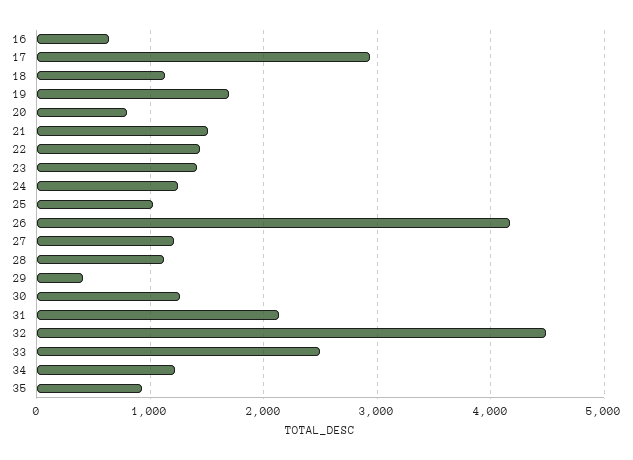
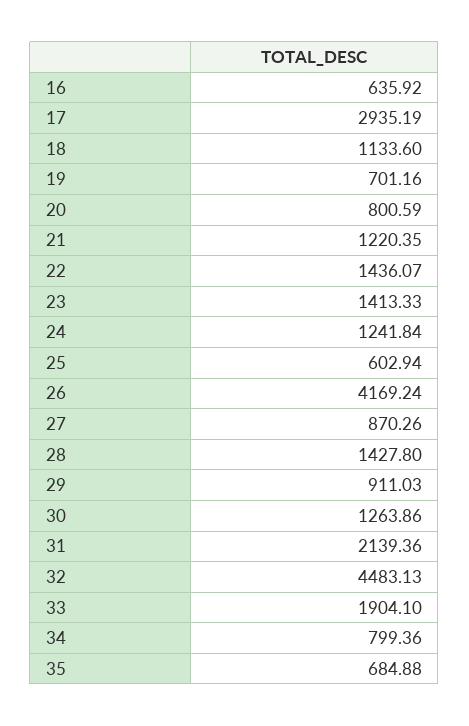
  {
    "16": 635.92,
    "17": 2935.19,
    "18": 1133.6,
-   "19": 1700,
+   "19": 701.16,
    "20": 800.59,
-   "21": 1500,
+   "21": 1220.35,
    "22": 1436.07,
    "23": 1413.33,
    "24": 1241.84,
-   "25": 1000,
+   "25": 602.94,
    "26": 4169.24,
-   "27": 1200,
+   "27": 870.26,
-   "28": 1100,
+   "28": 1427.8,
-   "29": 400,
+   "29": 911.03,
    "30": 1263.86,
    "31": 2139.36,
    "32": 4483.13,
-   "33": 2500,
+   "33": 1904.1,
-   "34": 1200,
+   "34": 799.36,
-   "35": 900
+   "35": 684.88
  }

